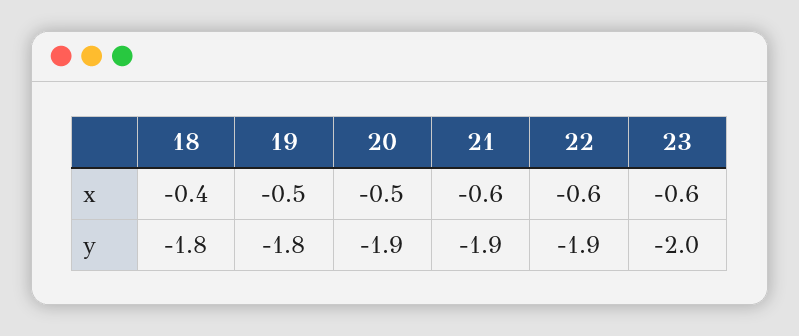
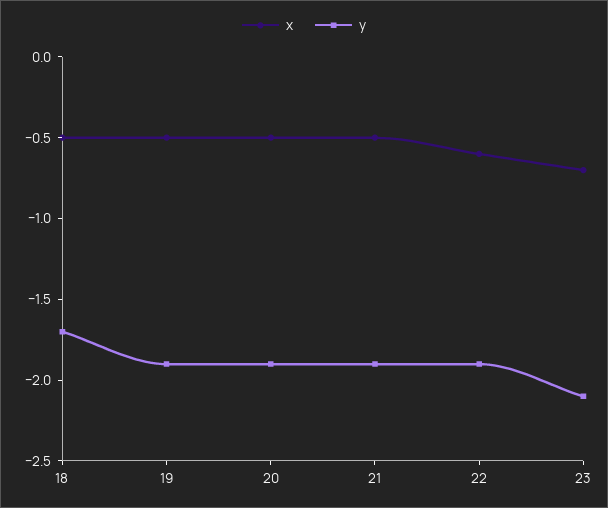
  {
    "x": {
-     "18": -0.4,
+     "18": -0.5,
      "19": -0.5,
      "20": -0.5,
-     "21": -0.6,
+     "21": -0.5,
      "22": -0.6,
-     "23": -0.6
+     "23": -0.7
    },
    "y": {
-     "18": -1.8,
+     "18": -1.7,
-     "19": -1.8,
+     "19": -1.9,
      "20": -1.9,
      "21": -1.9,
      "22": -1.9,
-     "23": -2
+     "23": -2.1
    }
  }

